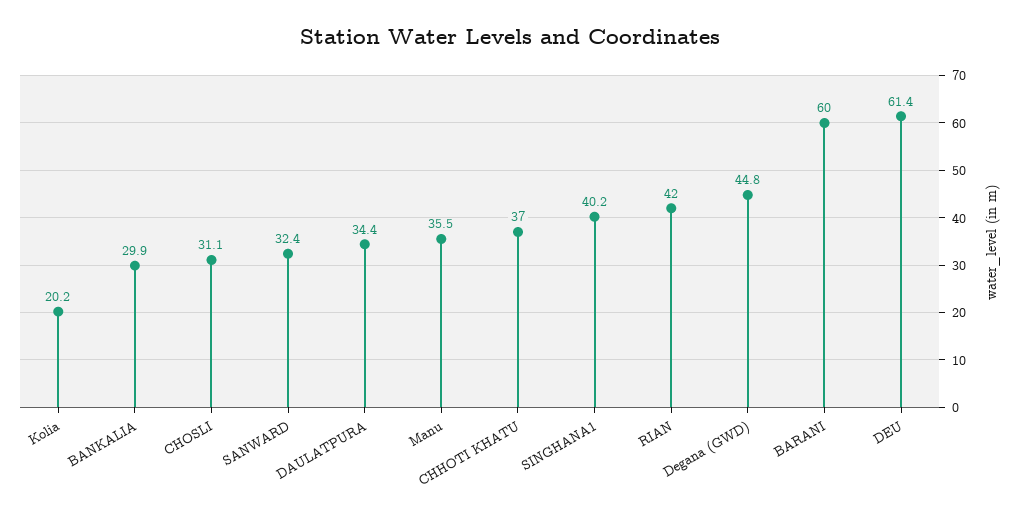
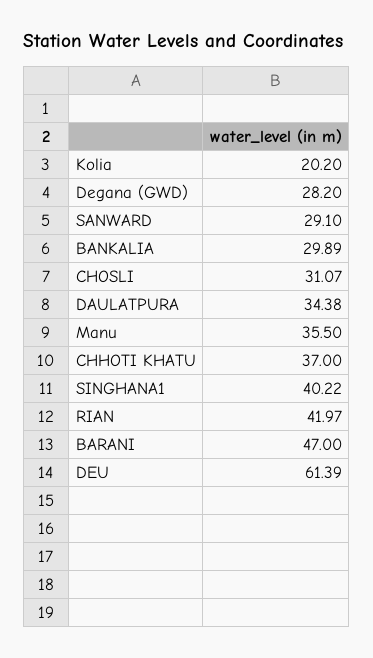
  {
    "Kolia": 20.2,
    "BANKALIA": 29.89,
    "CHOSLI": 31.07,
-   "SANWARD": 32.4,
+   "SANWARD": 29.1,
    "DAULATPURA": 34.38,
    "Manu": 35.5,
    "CHHOTI KHATU": 37,
    "SINGHANA1": 40.22,
    "RIAN": 41.97,
-   "Degana (GWD)": 44.8,
+   "Degana (GWD)": 28.2,
-   "BARANI": 60,
+   "BARANI": 47,
    "DEU": 61.39
  }

